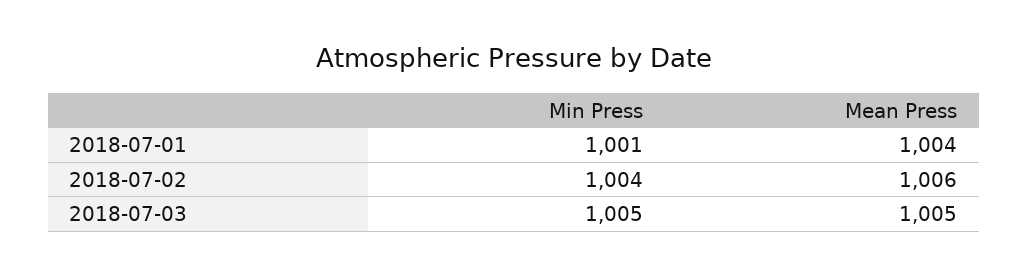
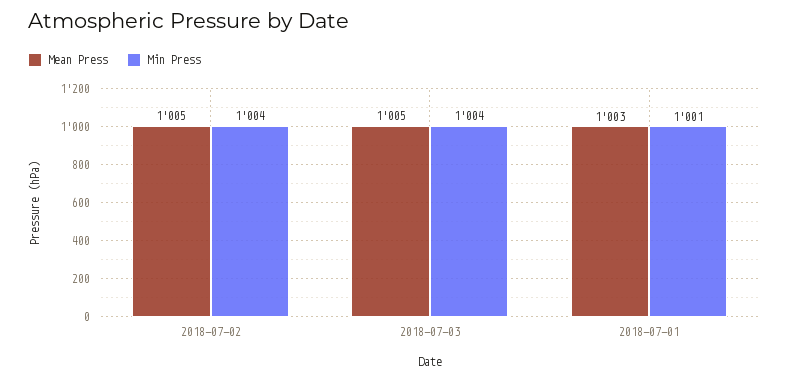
  {
    "Min Press": {
      "2018-07-01": 1001,
      "2018-07-02": 1004,
-     "2018-07-03": 1005
+     "2018-07-03": 1004
    },
    "Mean Press": {
-     "2018-07-01": 1004,
+     "2018-07-01": 1003,
-     "2018-07-02": 1006,
+     "2018-07-02": 1005,
      "2018-07-03": 1005
    }
  }

